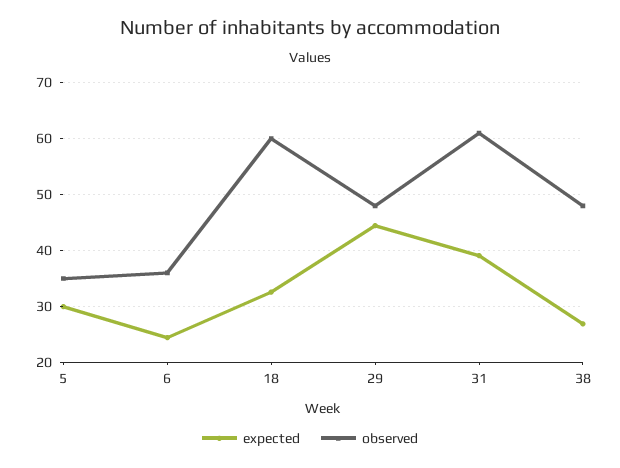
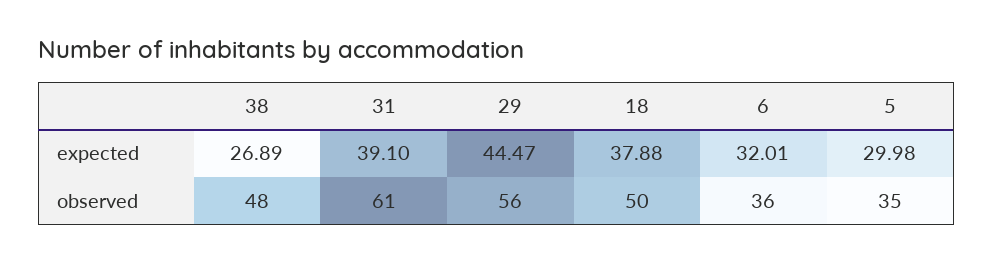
  {
    "expected": {
      "5": 29.98,
-     "6": 24,
+     "6": 32.01,
-     "18": 32,
+     "18": 37.88,
      "29": 44.47,
      "31": 39.1,
      "38": 26.89
    },
    "observed": {
      "5": 35,
      "6": 36,
-     "18": 60,
+     "18": 50,
-     "29": 48,
+     "29": 56,
      "31": 61,
      "38": 48
    }
  }

